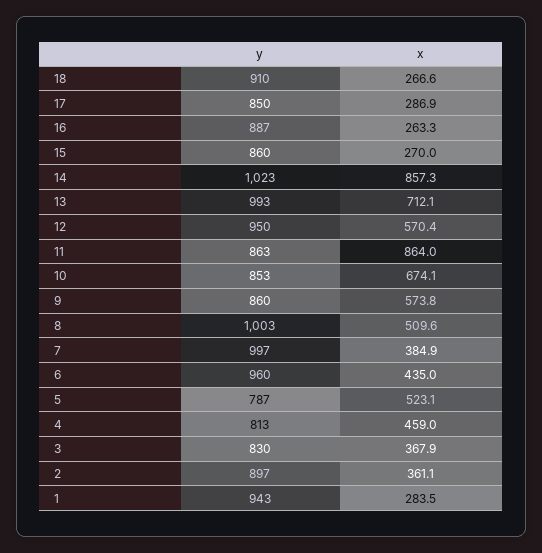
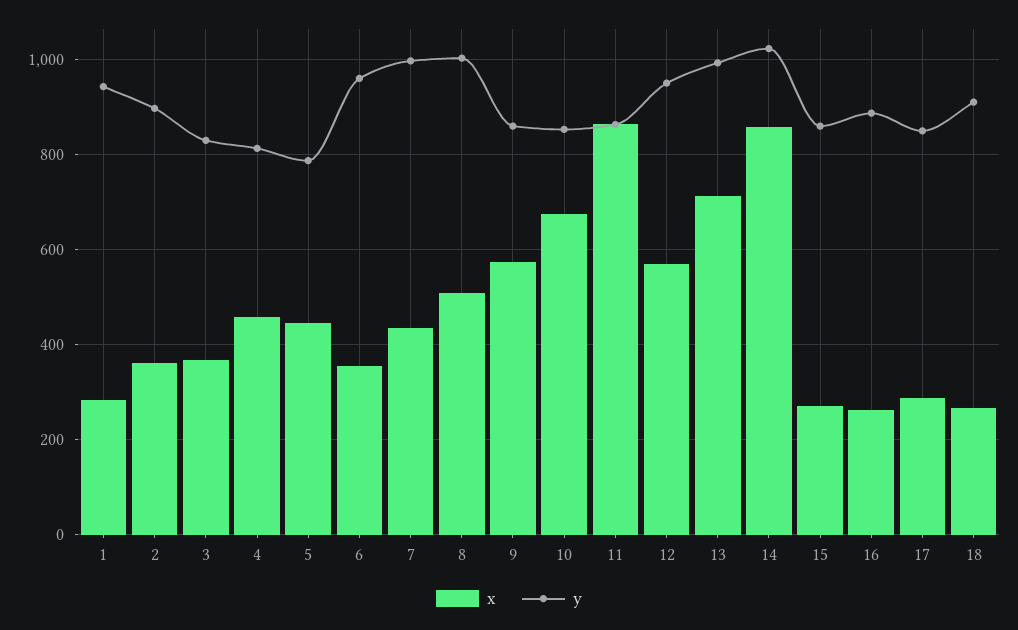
  {
    "y": {
      "18": 910,
      "17": 850,
      "16": 887,
      "15": 860,
      "14": 1023,
      "13": 993,
      "12": 950,
      "11": 863,
      "10": 853,
      "9": 860,
      "8": 1003,
      "7": 997,
      "6": 960,
      "5": 787,
      "4": 813,
      "3": 830,
      "2": 897,
      "1": 943
    },
    "x": {
      "18": 266.6,
      "17": 286.9,
      "16": 263.3,
      "15": 270,
      "14": 857.3,
      "13": 712.1,
      "12": 570.4,
      "11": 864,
      "10": 674.1,
      "9": 573.8,
      "8": 509.6,
-     "7": 384.9,
+     "7": 440,
-     "6": 435,
+     "6": 360,
-     "5": 523.1,
+     "5": 440,
      "4": 459,
      "3": 367.9,
      "2": 361.1,
      "1": 283.5
    }
  }

